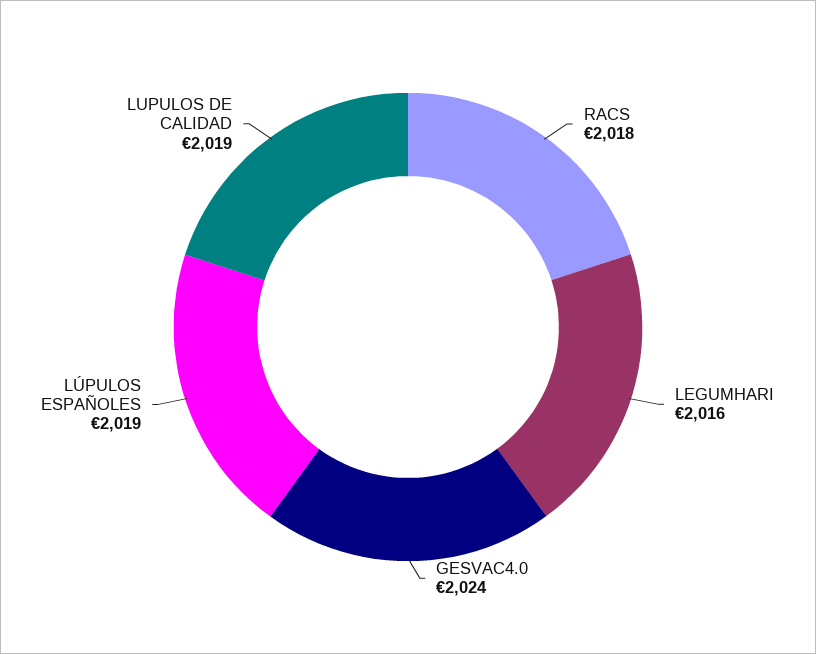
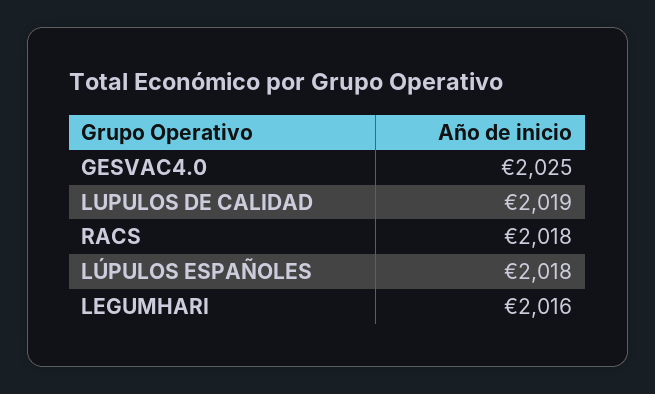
  {
    "RACS": 2018,
    "LEGUMHARI": 2016,
-   "GESVAC4.0": 2024,
+   "GESVAC4.0": 2025,
-   "LÚPULOS ESPAÑOLES": 2019,
+   "LÚPULOS ESPAÑOLES": 2018,
    "LUPULOS DE CALIDAD": 2019
  }

